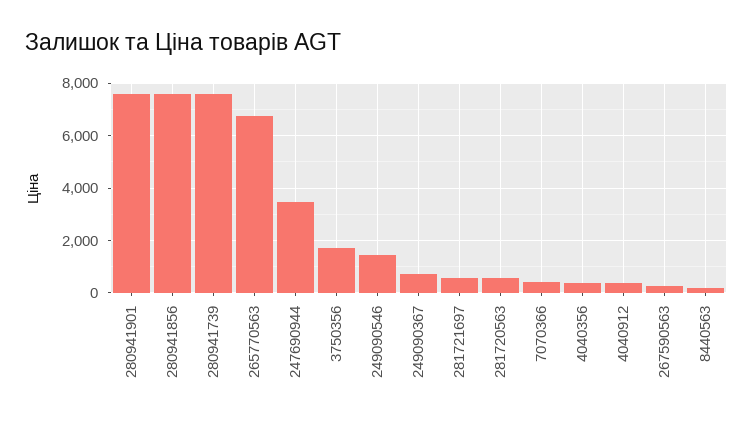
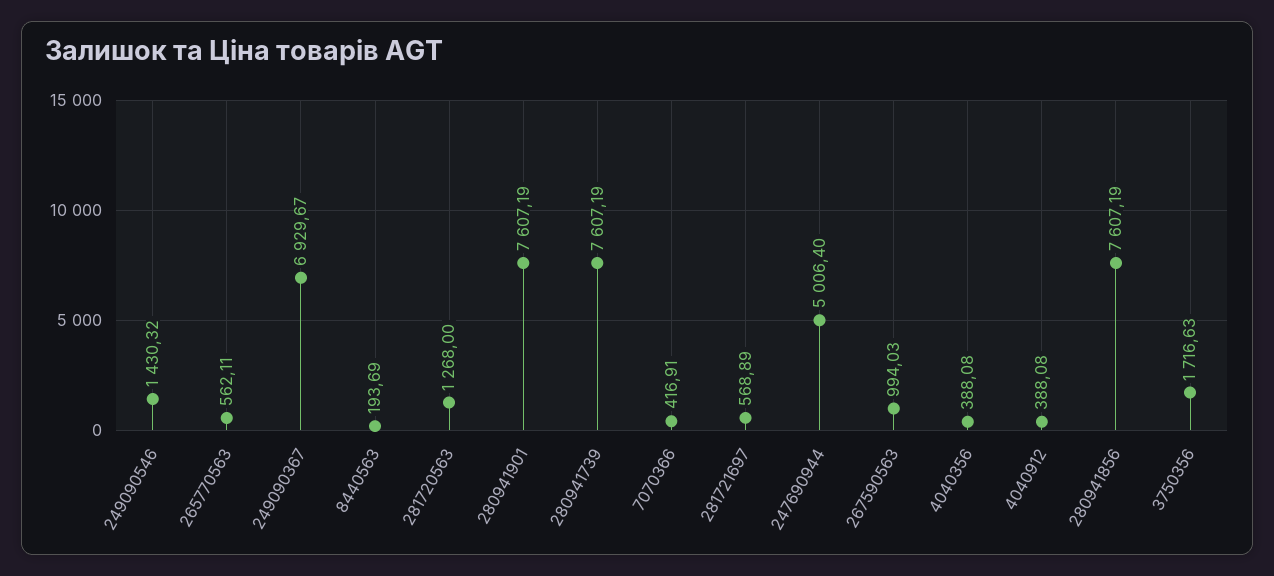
  {
    "280941901": 7607.19,
    "280941856": 7607.19,
    "280941739": 7607.19,
-   "265770563": 6750,
+   "265770563": 562.11,
-   "247690944": 3500,
+   "247690944": 5006.4,
    "3750356": 1716.63,
    "249090546": 1430.32,
-   "249090367": 750,
+   "249090367": 6929.67,
    "281721697": 568.89,
-   "281720563": 500,
+   "281720563": 1268,
    "7070366": 416.91,
    "4040356": 388.08,
    "4040912": 388.08,
-   "267590563": 250,
+   "267590563": 994.03,
    "8440563": 193.69
  }

